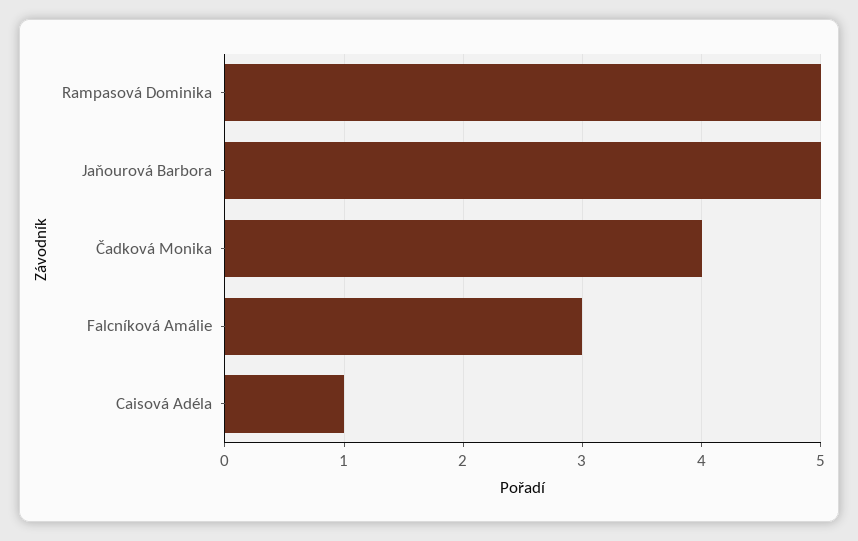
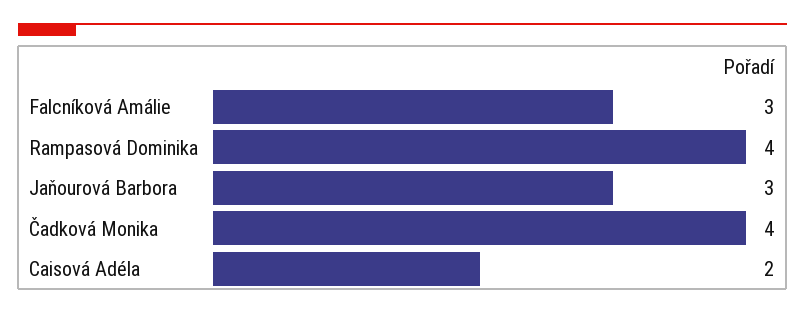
  {
-   "Rampasová Dominika": 5,
+   "Rampasová Dominika": 4,
-   "Jaňourová Barbora": 5,
+   "Jaňourová Barbora": 3,
    "Čadková Monika": 4,
    "Falcníková Amálie": 3,
-   "Caisová Adéla": 1
+   "Caisová Adéla": 2
  }

